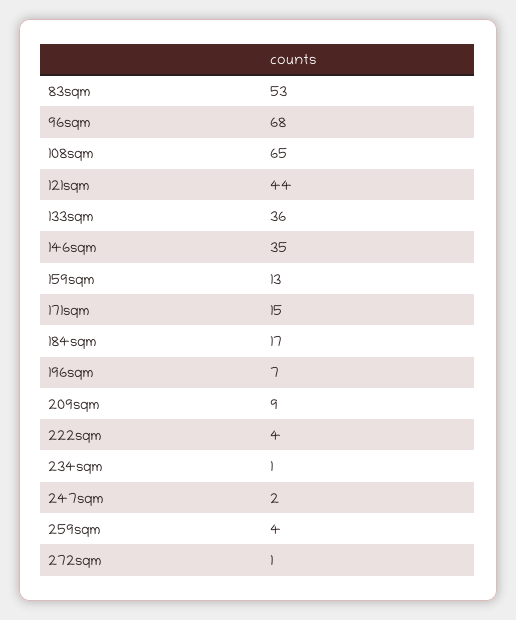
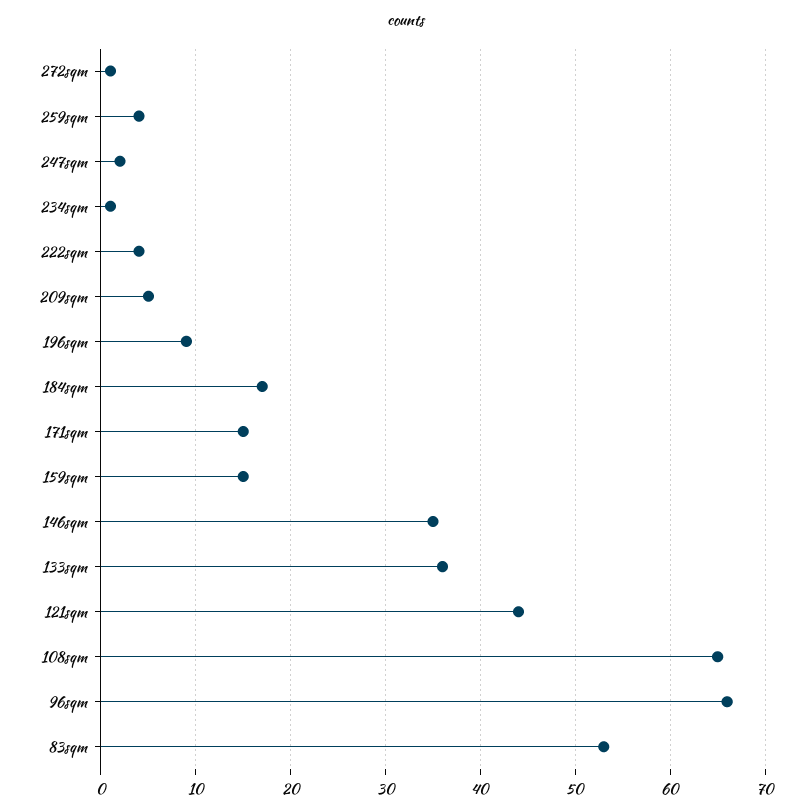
  {
    "83sqm": 53,
-   "96sqm": 68,
+   "96sqm": 66,
    "108sqm": 65,
    "121sqm": 44,
    "133sqm": 36,
    "146sqm": 35,
-   "159sqm": 13,
+   "159sqm": 15,
    "171sqm": 15,
    "184sqm": 17,
-   "196sqm": 7,
+   "196sqm": 9,
-   "209sqm": 9,
+   "209sqm": 5,
    "222sqm": 4,
    "234sqm": 1,
    "247sqm": 2,
    "259sqm": 4,
    "272sqm": 1
  }

